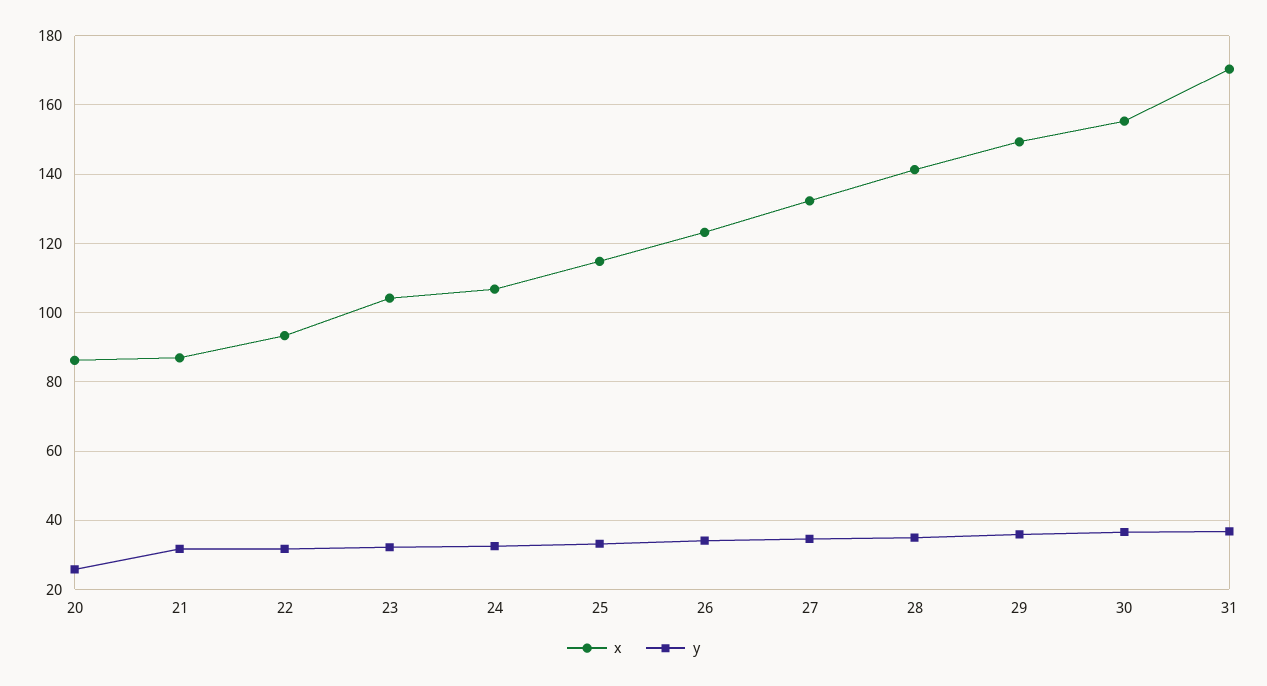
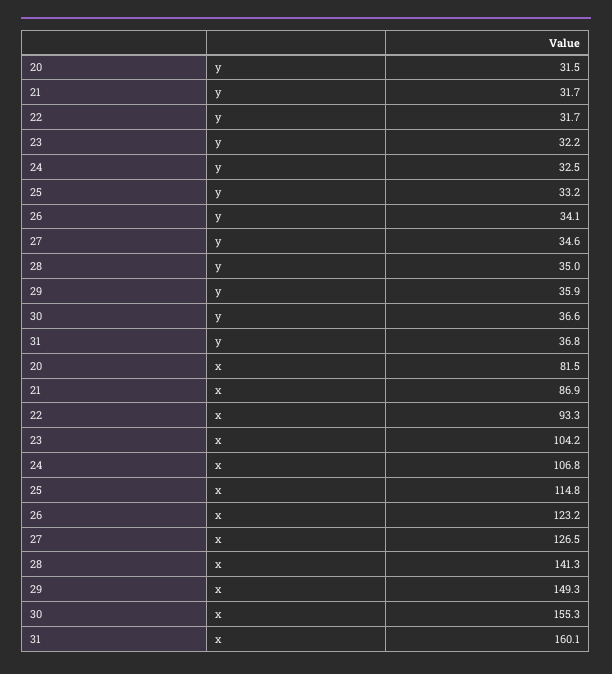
  {
    "x": {
-     "20": 86,
+     "20": 81.5,
      "21": 86.9,
      "22": 93.3,
      "23": 104.2,
      "24": 106.8,
      "25": 114.8,
      "26": 123.2,
-     "27": 132,
+     "27": 126.5,
      "28": 141.3,
      "29": 149.3,
      "30": 155.3,
-     "31": 170
+     "31": 160.1
    },
    "y": {
-     "20": 26,
+     "20": 31.5,
      "21": 31.7,
      "22": 31.7,
      "23": 32.2,
      "24": 32.5,
      "25": 33.2,
      "26": 34.1,
      "27": 34.6,
      "28": 35,
      "29": 35.9,
      "30": 36.6,
      "31": 36.8
    }
  }

